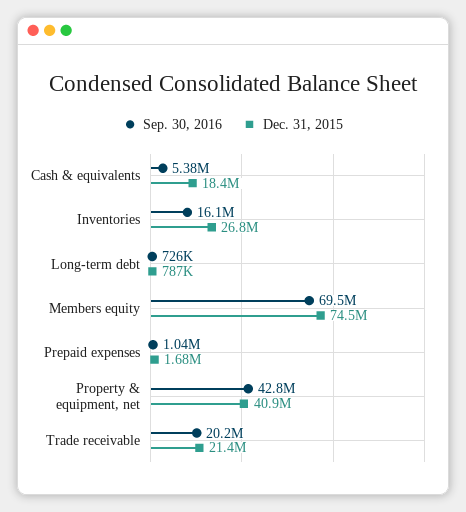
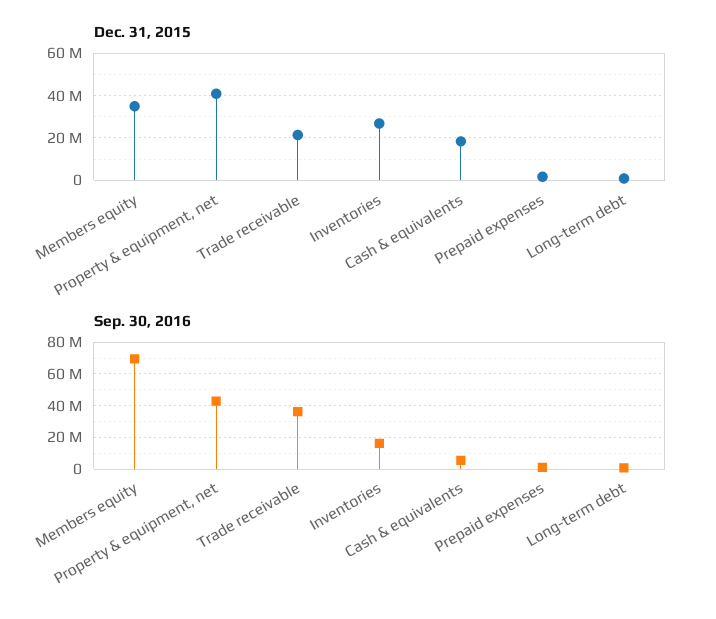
  {
    "Sep. 30, 2016": {
      "Cash & equivalents": 5380000,
      "Inventories": 16100000,
      "Long-term debt": 726000,
      "Members equity": 69500000,
      "Prepaid expenses": 1040000,
      "Property & equipment, net": 42800000,
-     "Trade receivable": 20200000
+     "Trade receivable": 35000000
    },
    "Dec. 31, 2015": {
      "Cash & equivalents": 18400000,
      "Inventories": 26800000,
      "Long-term debt": 787000,
-     "Members equity": 74500000,
+     "Members equity": 35000000,
      "Prepaid expenses": 1680000,
      "Property & equipment, net": 40900000,
      "Trade receivable": 21400000
    }
  }

